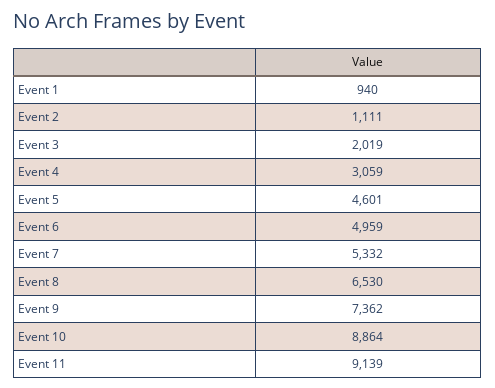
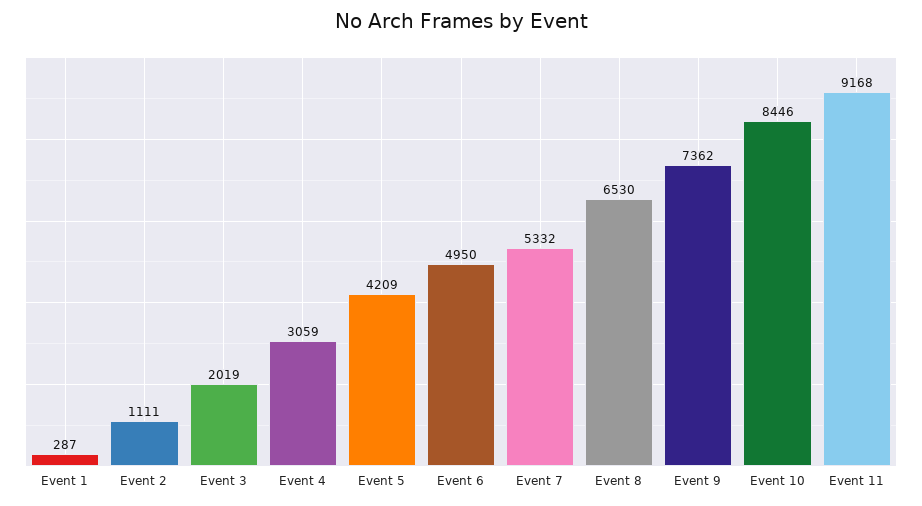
  {
-   "Event 1": 940,
+   "Event 1": 287,
    "Event 2": 1111,
    "Event 3": 2019,
    "Event 4": 3059,
-   "Event 5": 4601,
+   "Event 5": 4209,
-   "Event 6": 4959,
+   "Event 6": 4950,
    "Event 7": 5332,
    "Event 8": 6530,
    "Event 9": 7362,
-   "Event 10": 8864,
+   "Event 10": 8446,
-   "Event 11": 9139
+   "Event 11": 9168
  }

